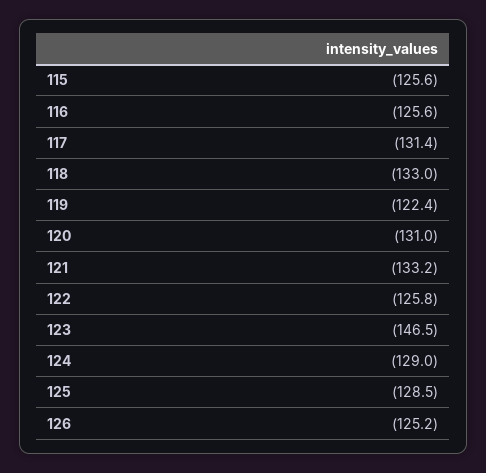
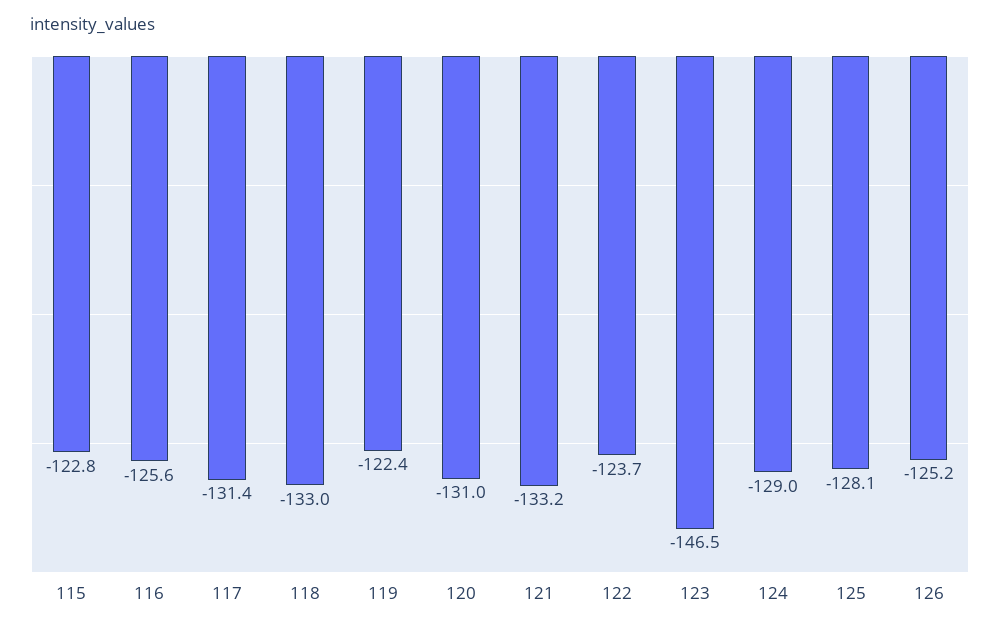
  {
-   "115": -125.6,
+   "115": -122.8,
    "116": -125.6,
    "117": -131.4,
    "118": -133,
    "119": -122.4,
    "120": -131,
    "121": -133.2,
-   "122": -125.8,
+   "122": -123.7,
    "123": -146.5,
    "124": -129,
-   "125": -128.5,
+   "125": -128.1,
    "126": -125.2
  }

